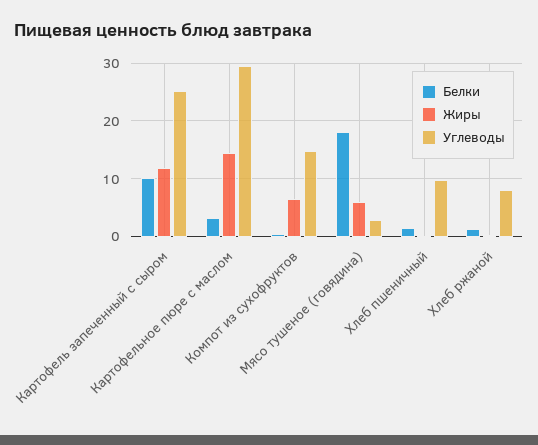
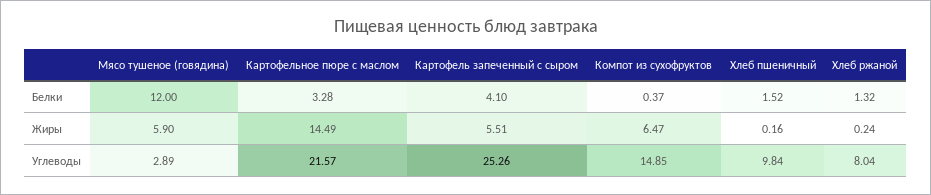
  {
    "Белки": {
-     "Картофель запеченный с сыром": 10,
+     "Картофель запеченный с сыром": 4.1,
      "Картофельное пюре с маслом": 3.28,
      "Компот из сухофруктов": 0.37,
-     "Мясо тушеное (говядина)": 18,
+     "Мясо тушеное (говядина)": 12,
      "Хлеб пшеничный": 1.52,
      "Хлеб ржаной": 1.32
    },
    "Жиры": {
-     "Картофель запеченный с сыром": 12,
+     "Картофель запеченный с сыром": 5.51,
      "Картофельное пюре с маслом": 14.49,
      "Компот из сухофруктов": 6.47,
      "Мясо тушеное (говядина)": 5.9,
      "Хлеб пшеничный": 0.16,
      "Хлеб ржаной": 0.24
    },
    "Углеводы": {
      "Картофель запеченный с сыром": 25.26,
-     "Картофельное пюре с маслом": 30,
+     "Картофельное пюре с маслом": 21.57,
      "Компот из сухофруктов": 14.85,
      "Мясо тушеное (говядина)": 2.89,
      "Хлеб пшеничный": 9.84,
      "Хлеб ржаной": 8.04
    }
  }

